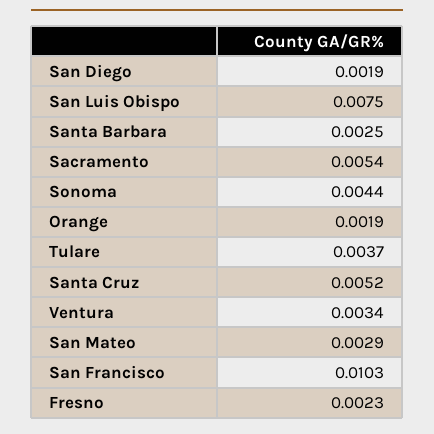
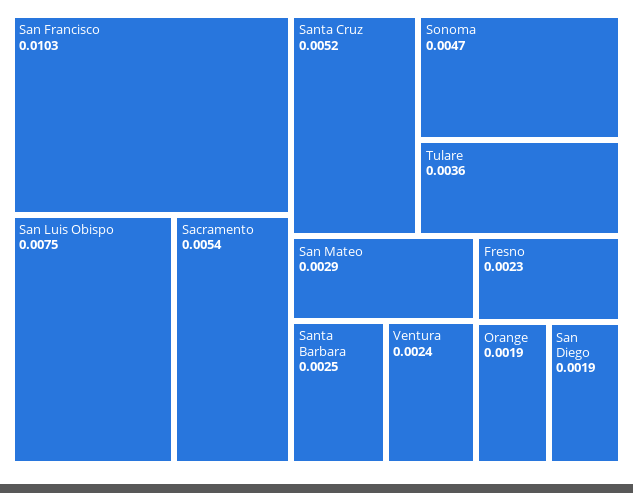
  {
    "San Diego": 0.0019,
    "San Luis Obispo": 0.0075,
    "Santa Barbara": 0.0025,
    "Sacramento": 0.0054,
-   "Sonoma": 0.0044,
+   "Sonoma": 0.0047,
    "Orange": 0.0019,
-   "Tulare": 0.0037,
+   "Tulare": 0.0036,
    "Santa Cruz": 0.0052,
-   "Ventura": 0.0034,
+   "Ventura": 0.0024,
    "San Mateo": 0.0029,
    "San Francisco": 0.0103,
    "Fresno": 0.0023
  }

